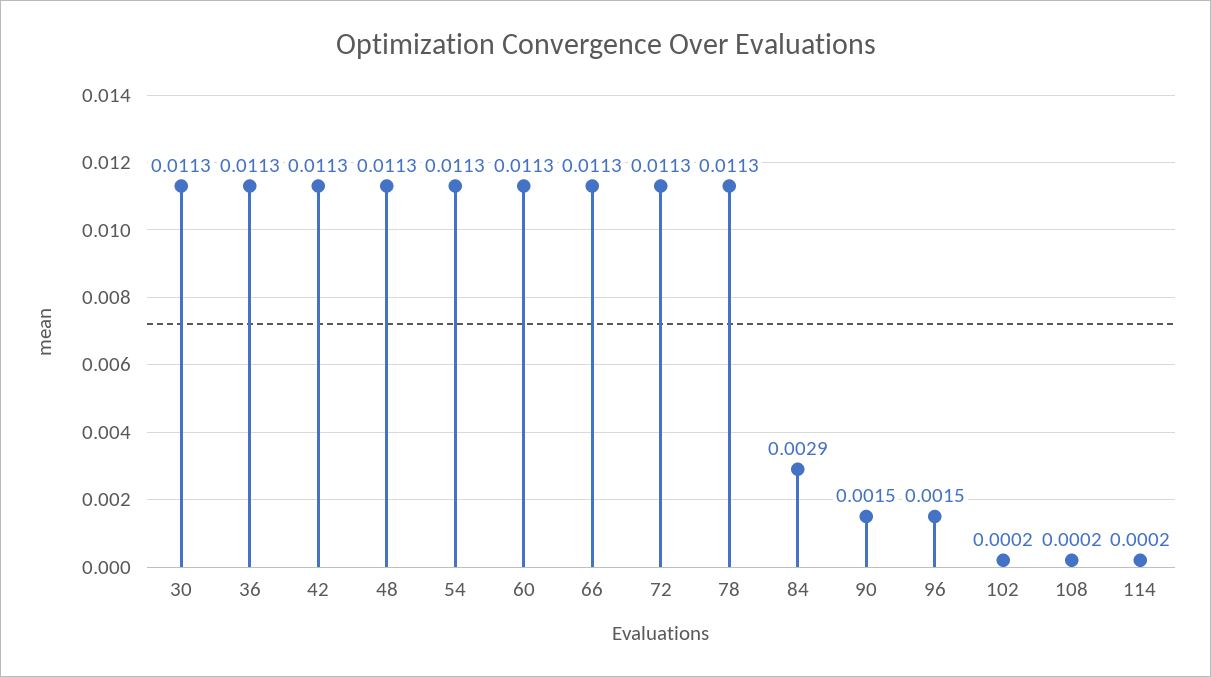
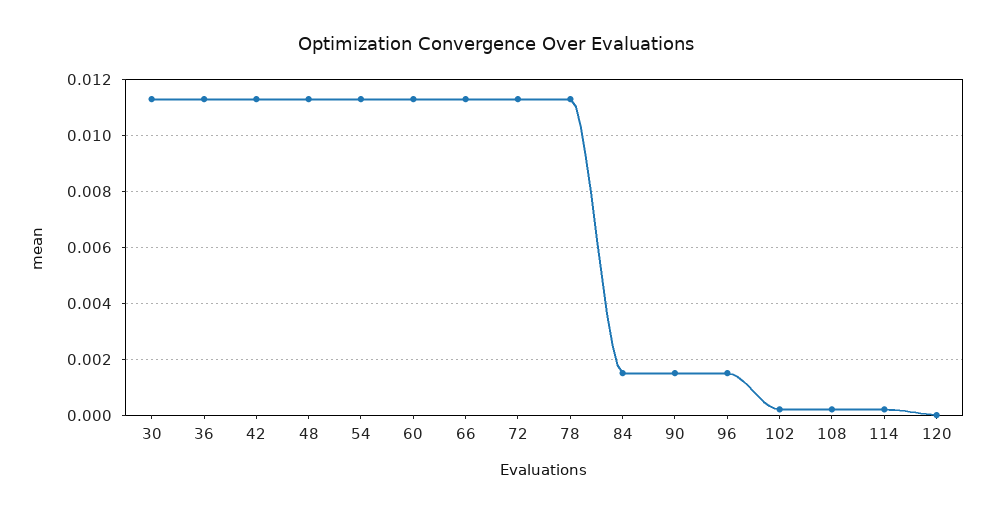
  {
    "30": 0.0113,
    "36": 0.0113,
    "42": 0.0113,
    "48": 0.0113,
    "54": 0.0113,
    "60": 0.0113,
    "66": 0.0113,
    "72": 0.0113,
    "78": 0.0113,
-   "84": 0.0029,
+   "84": 0.0015,
    "90": 0.0015,
    "96": 0.0015,
    "102": 0.0002,
    "108": 0.0002,
-   "114": 0.0002
+   "114": 0.0002,
+   "120": 0
  }

